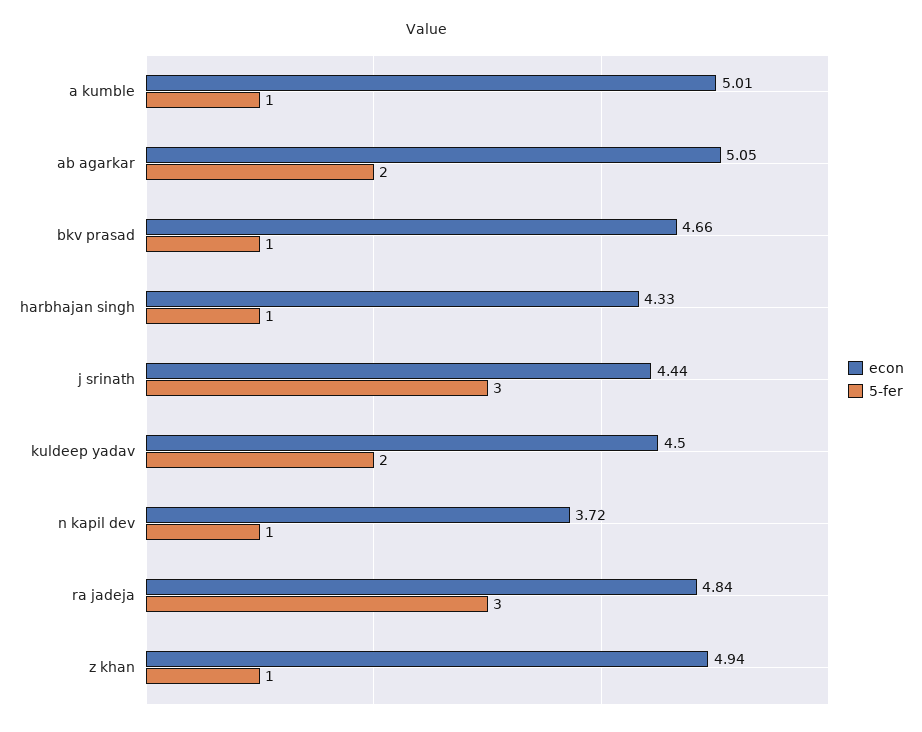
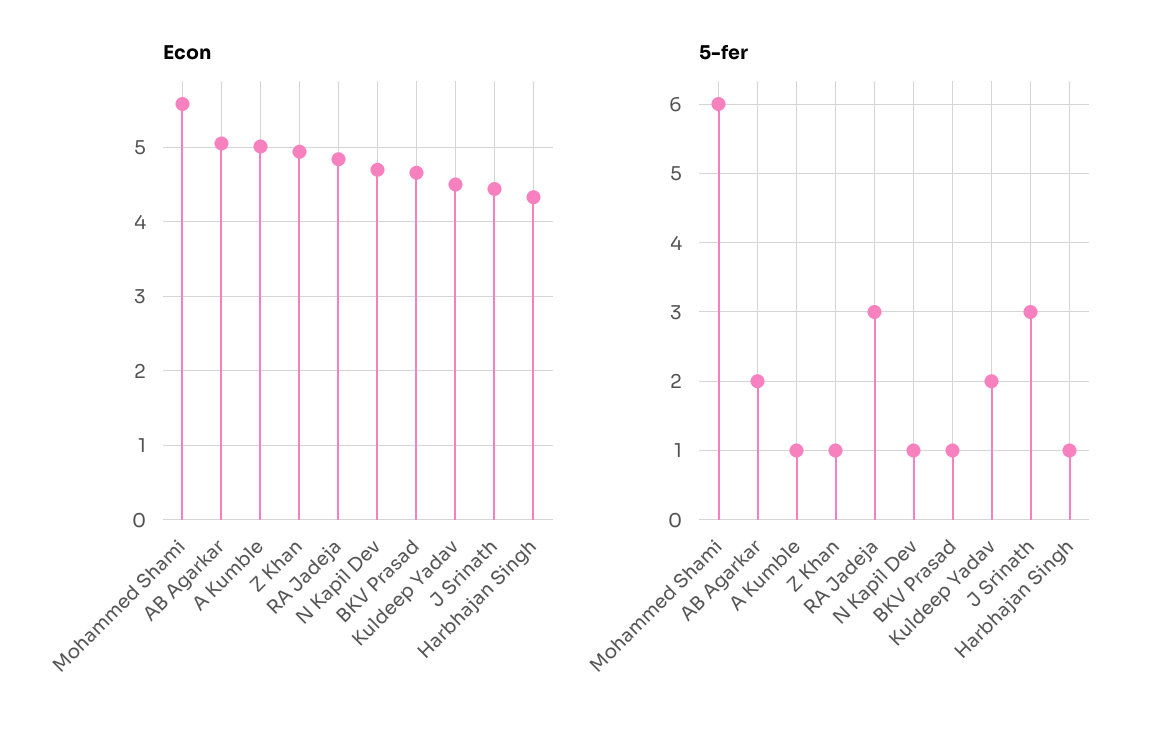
  {
    "econ": {
      "a kumble": 5.01,
      "ab agarkar": 5.05,
      "bkv prasad": 4.66,
      "harbhajan singh": 4.33,
      "j srinath": 4.44,
      "kuldeep yadav": 4.5,
-     "n kapil dev": 3.72,
+     "n kapil dev": 4.7,
      "ra jadeja": 4.84,
-     "z khan": 4.94
+     "z khan": 4.94,
+     "Mohammed Shami": 5.6
    },
    "5-fer": {
      "a kumble": 1,
      "ab agarkar": 2,
      "bkv prasad": 1,
      "harbhajan singh": 1,
      "j srinath": 3,
      "kuldeep yadav": 2,
      "n kapil dev": 1,
      "ra jadeja": 3,
-     "z khan": 1
+     "z khan": 1,
+     "Mohammed Shami": 6
    }
  }

